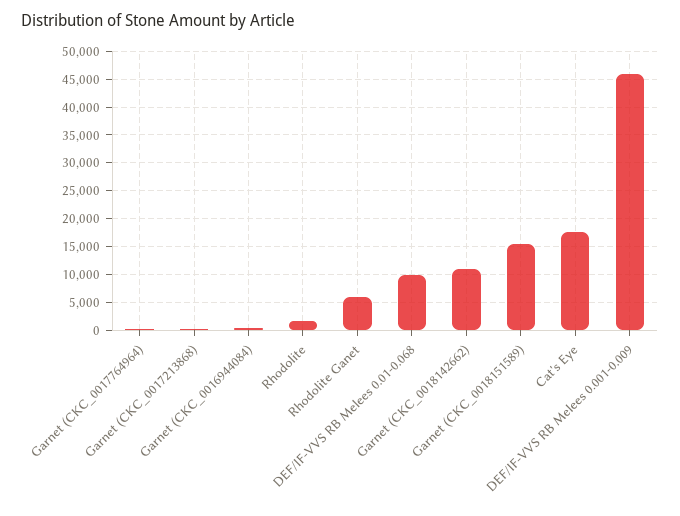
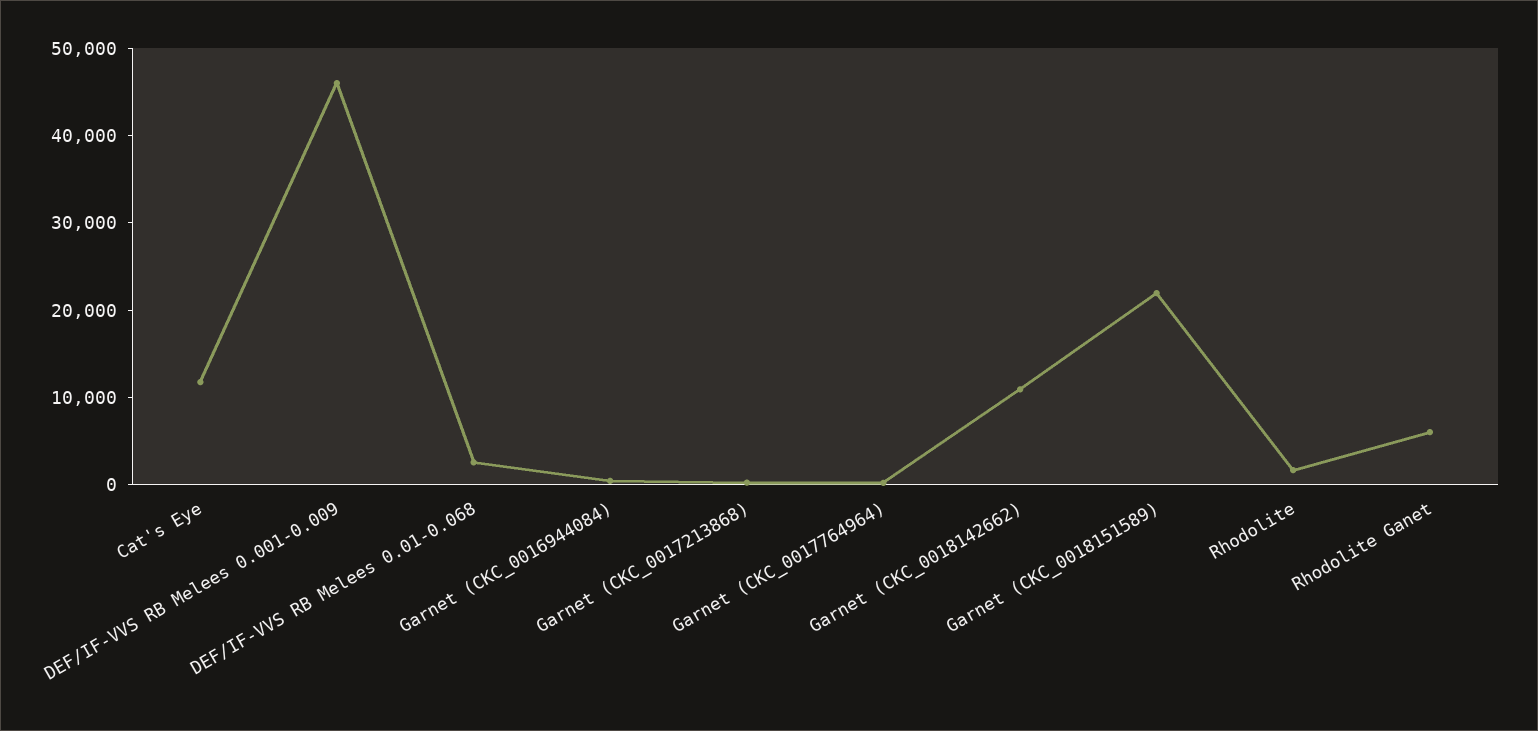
  {
    "Garnet (CKC_0017764964)": 0,
    "Garnet (CKC_0017213868)": 0,
    "Garnet (CKC_0016944084)": 0,
    "Rhodolite": 2000,
    "Rhodolite Ganet": 6000,
-   "DEF/IF-VVS RB Melees 0.01-0.068": 10000,
+   "DEF/IF-VVS RB Melees 0.01-0.068": 2000,
    "Garnet (CKC_0018142662)": 10000,
-   "Garnet (CKC_0018151589)": 15000,
+   "Garnet (CKC_0018151589)": 22000,
-   "Cat's Eye": 17500,
+   "Cat's Eye": 12000,
    "DEF/IF-VVS RB Melees 0.001-0.009": 46000
  }

